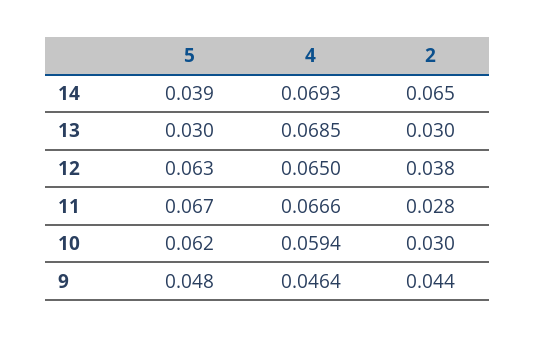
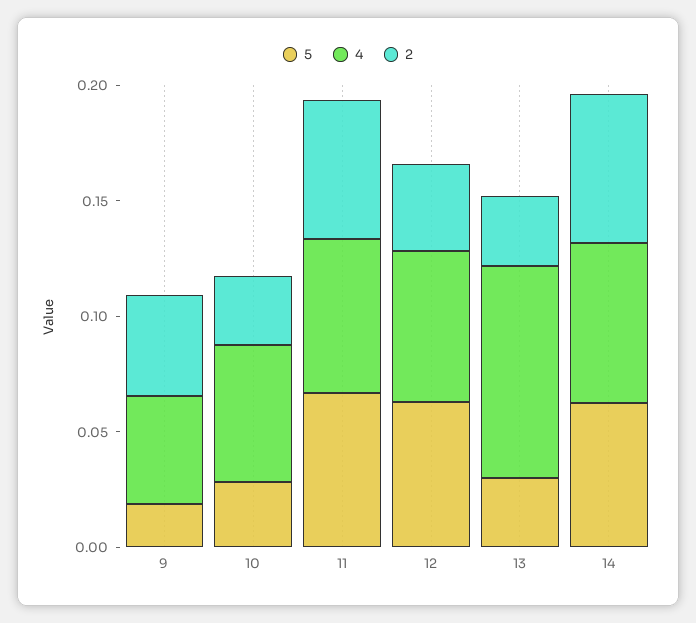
  {
    "5": {
-     "14": 0.039,
+     "14": 0.06,
      "13": 0.03,
      "12": 0.063,
      "11": 0.067,
-     "10": 0.062,
+     "10": 0.03,
-     "9": 0.048
+     "9": 0.02
    },
    "4": {
      "14": 0.0693,
-     "13": 0.0685,
+     "13": 0.09,
      "12": 0.065,
      "11": 0.0666,
      "10": 0.0594,
      "9": 0.0464
    },
    "2": {
      "14": 0.065,
      "13": 0.03,
      "12": 0.038,
-     "11": 0.028,
+     "11": 0.06,
      "10": 0.03,
      "9": 0.044
    }
  }

